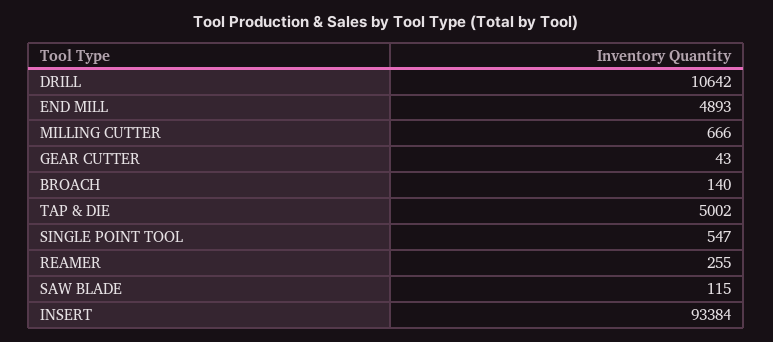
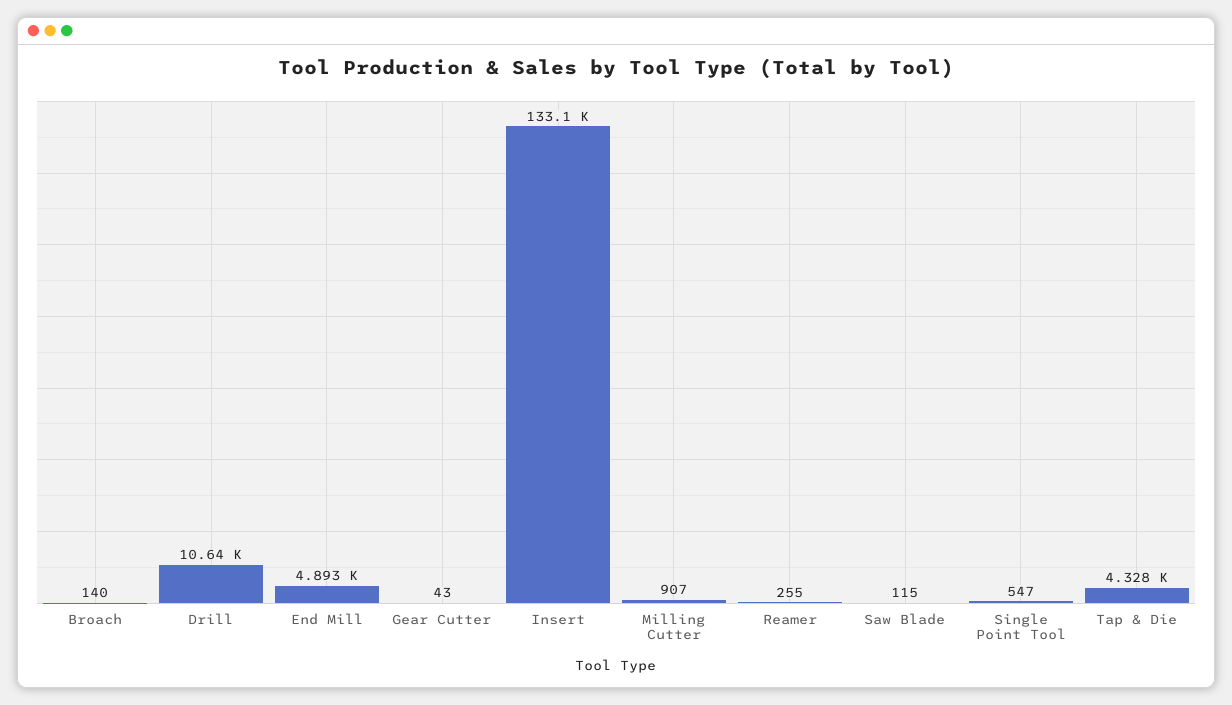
  {
    "DRILL": 10642,
    "END MILL": 4893,
-   "MILLING CUTTER": 666,
+   "MILLING CUTTER": 907,
    "GEAR CUTTER": 43,
    "BROACH": 140,
-   "TAP & DIE": 5002,
+   "TAP & DIE": 4328,
    "SINGLE POINT TOOL": 547,
    "REAMER": 255,
    "SAW BLADE": 115,
-   "INSERT": 93384
+   "INSERT": 133100
  }

